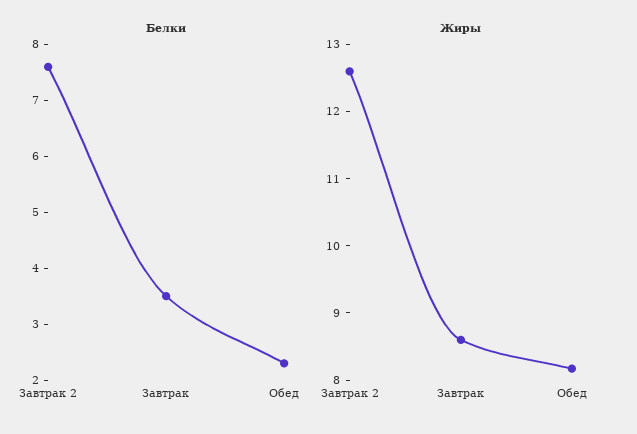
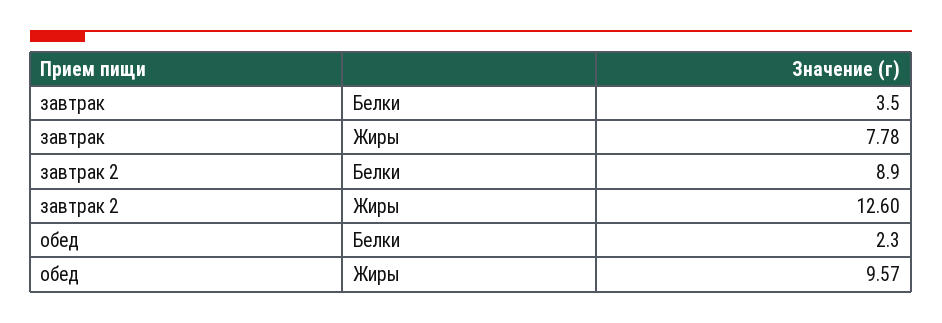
  {
    "Белки": {
-     "Завтрак 2": 7.5,
+     "Завтрак 2": 8.9,
      "Завтрак": 3.5,
      "Обед": 2.3
    },
    "Жиры": {
      "Завтрак 2": 12.6,
-     "Завтрак": 8.6,
+     "Завтрак": 7.78,
-     "Обед": 8.2
+     "Обед": 9.57
    }
  }

